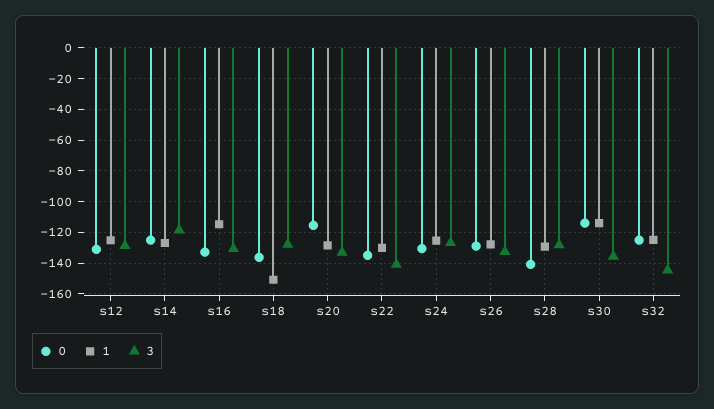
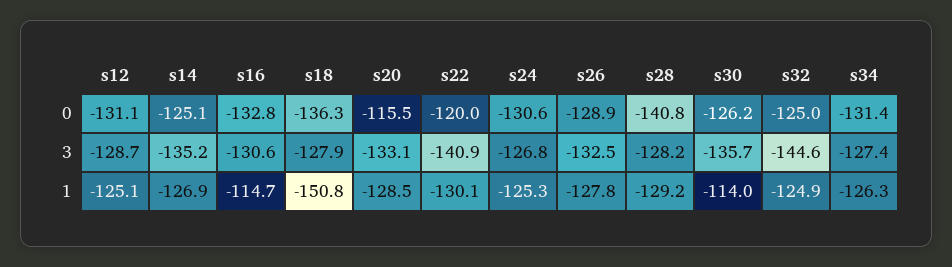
  {
    "0": {
      "s12": -131.1,
      "s14": -125.1,
      "s16": -132.8,
      "s18": -136.3,
      "s20": -115.5,
-     "s22": -135,
+     "s22": -120,
      "s24": -130.6,
      "s26": -128.9,
      "s28": -140.8,
-     "s30": -115,
+     "s30": -126.2,
-     "s32": -125
+     "s32": -125,
+     "s34": -131.4
    },
    "1": {
      "s12": -125.1,
      "s14": -126.9,
      "s16": -114.7,
      "s18": -150.8,
      "s20": -128.5,
      "s22": -130.1,
      "s24": -125.3,
      "s26": -127.8,
      "s28": -129.2,
      "s30": -114,
-     "s32": -124.9
+     "s32": -124.9,
+     "s34": -126.3
    },
    "3": {
      "s12": -128.7,
-     "s14": -120,
+     "s14": -135.2,
      "s16": -130.6,
      "s18": -127.9,
      "s20": -133.1,
      "s22": -140.9,
      "s24": -126.8,
      "s26": -132.5,
      "s28": -128.2,
      "s30": -135.7,
-     "s32": -144.6
+     "s32": -144.6,
+     "s34": -127.4
    }
  }

